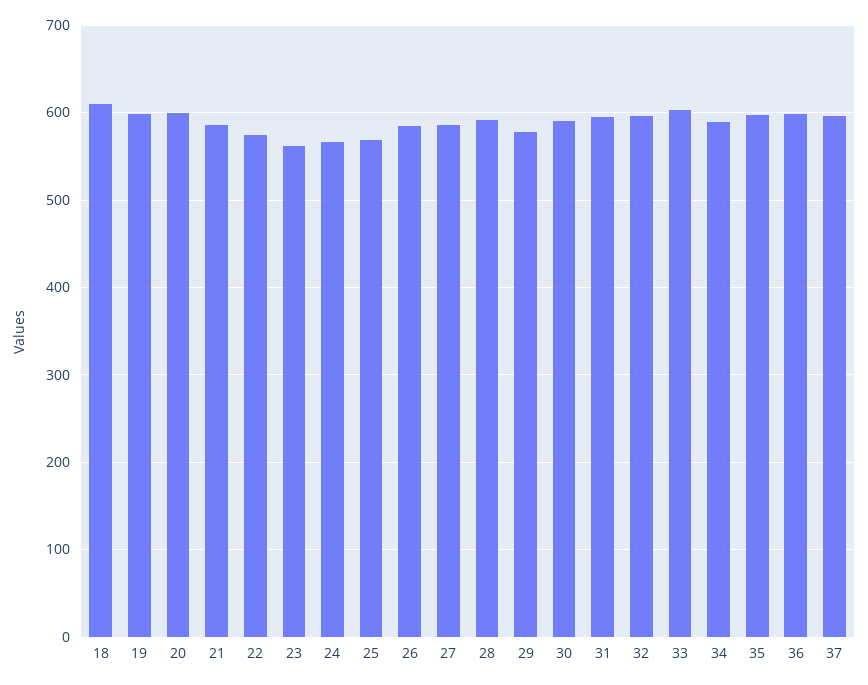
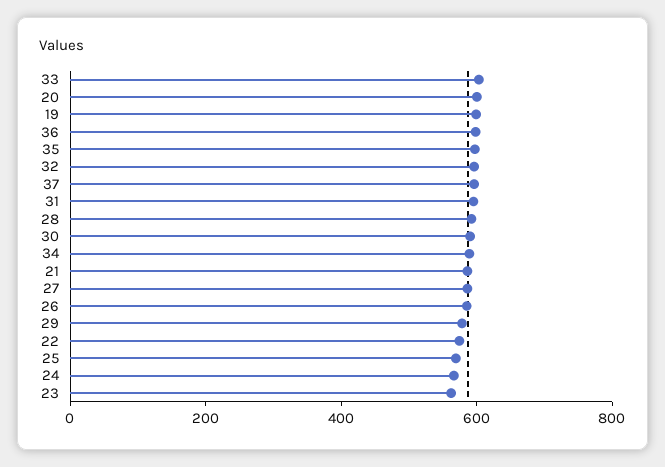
  {
-   "18": 610,
    "19": 600,
    "20": 600,
    "21": 590,
    "22": 570,
    "23": 560,
    "24": 570,
    "25": 570,
    "26": 590,
    "27": 590,
    "28": 590,
    "29": 580,
    "30": 590,
    "31": 600,
    "32": 600,
    "33": 600,
    "34": 590,
    "35": 600,
    "36": 600,
    "37": 600
  }

